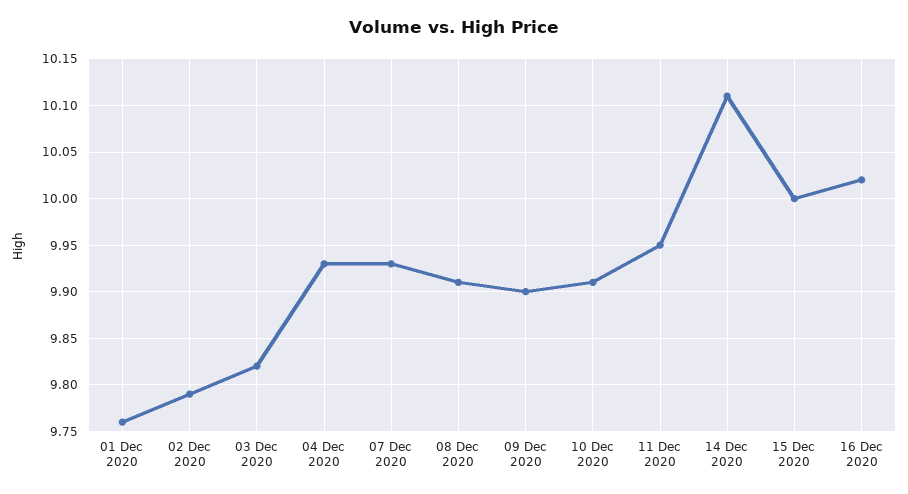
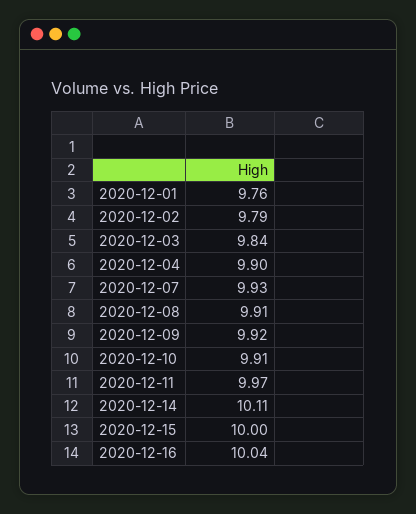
  {
    "01 Dec 2020": 9.76,
    "02 Dec 2020": 9.79,
-   "03 Dec 2020": 9.82,
+   "03 Dec 2020": 9.84,
-   "04 Dec 2020": 9.93,
+   "04 Dec 2020": 9.9,
    "07 Dec 2020": 9.93,
    "08 Dec 2020": 9.91,
-   "09 Dec 2020": 9.9,
+   "09 Dec 2020": 9.92,
    "10 Dec 2020": 9.91,
-   "11 Dec 2020": 9.95,
+   "11 Dec 2020": 9.97,
    "14 Dec 2020": 10.11,
    "15 Dec 2020": 10,
-   "16 Dec 2020": 10.02
+   "16 Dec 2020": 10.04
  }

